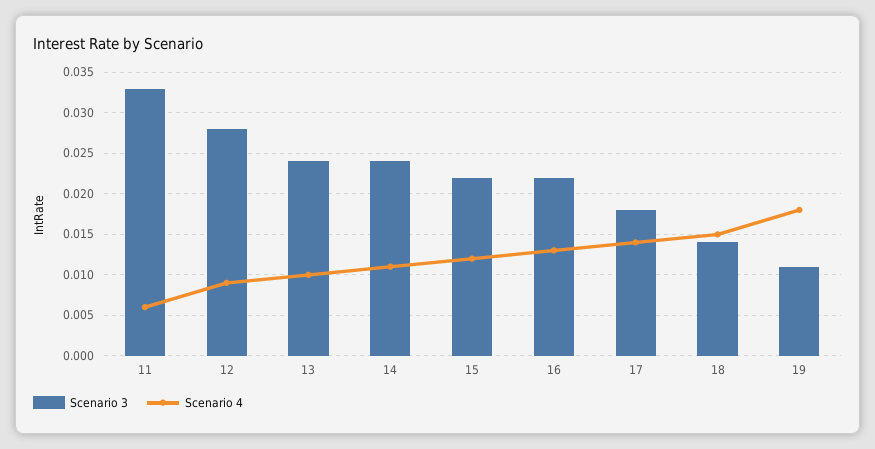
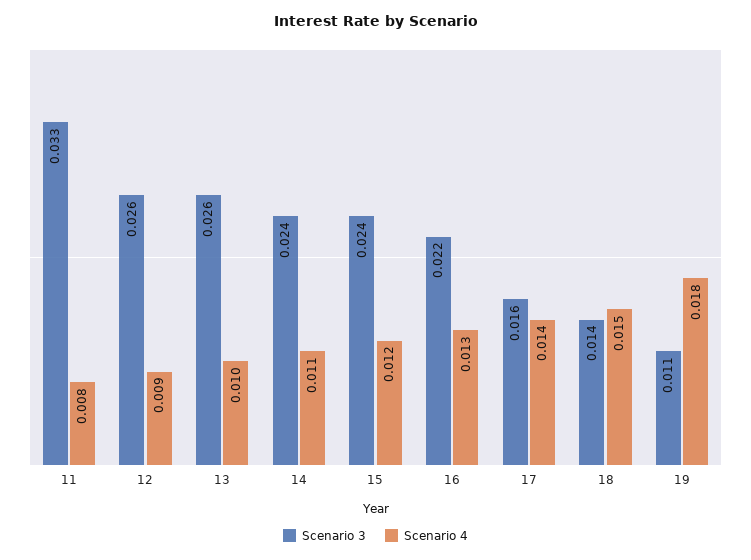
  {
    "Scenario 3": {
      "11": 0.033,
-     "12": 0.028,
+     "12": 0.026,
-     "13": 0.024,
+     "13": 0.026,
      "14": 0.024,
-     "15": 0.022,
+     "15": 0.024,
      "16": 0.022,
-     "17": 0.018,
+     "17": 0.016,
      "18": 0.014,
      "19": 0.011
    },
    "Scenario 4": {
-     "11": 0.006,
+     "11": 0.008,
      "12": 0.009,
      "13": 0.01,
      "14": 0.011,
      "15": 0.012,
      "16": 0.013,
      "17": 0.014,
      "18": 0.015,
      "19": 0.018
    }
  }

